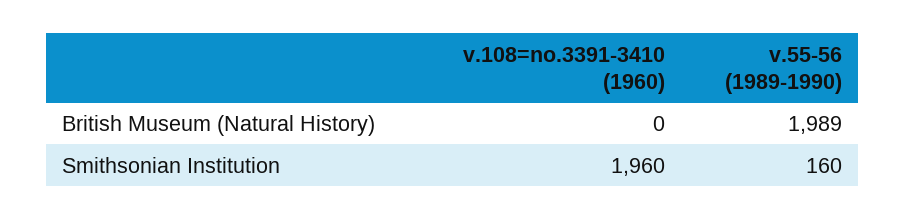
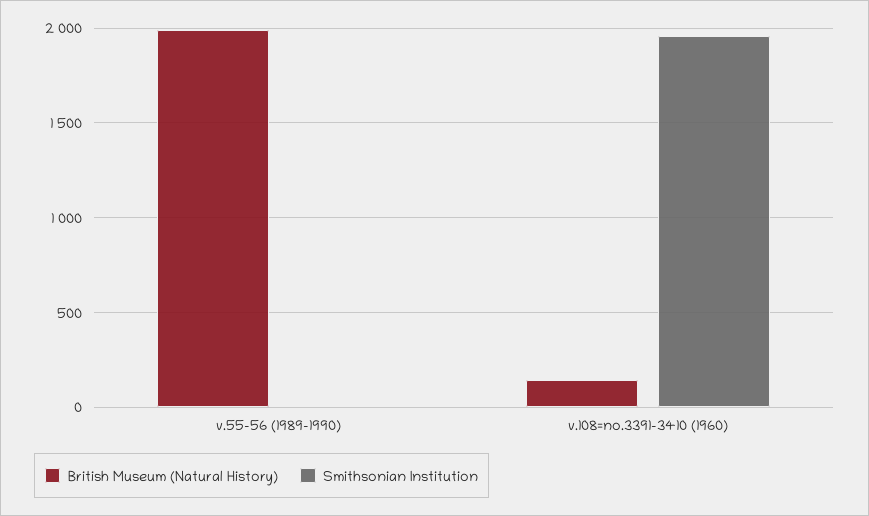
  {
    "British Museum (Natural History)": {
-     "v.108=no.3391-3410 (1960)": 0,
+     "v.108=no.3391-3410 (1960)": 150,
      "v.55-56 (1989-1990)": 1989
    },
    "Smithsonian Institution": {
      "v.108=no.3391-3410 (1960)": 1960,
-     "v.55-56 (1989-1990)": 160
+     "v.55-56 (1989-1990)": 0
    }
  }

